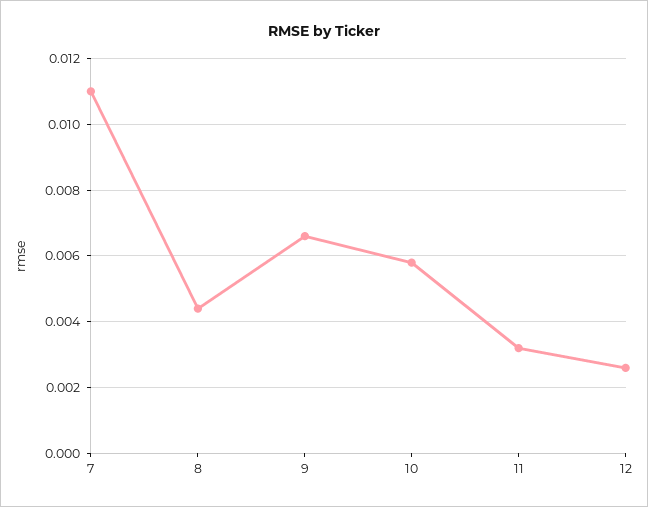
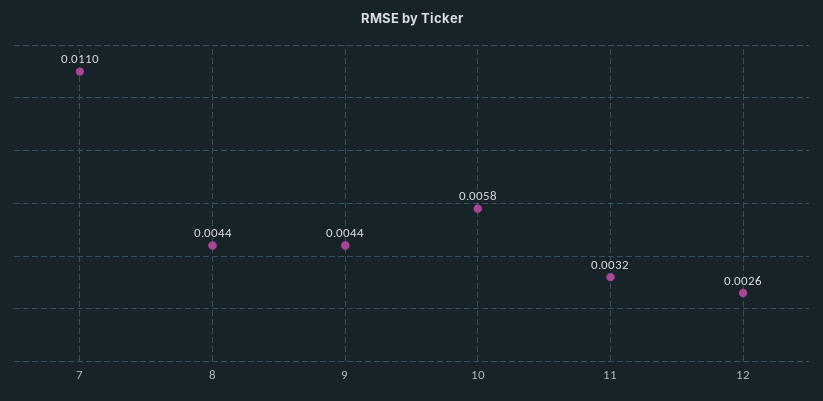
  {
    "7": 0.011,
    "8": 0.0044,
-   "9": 0.0065,
+   "9": 0.0044,
    "10": 0.0058,
    "11": 0.0032,
    "12": 0.0026
  }

